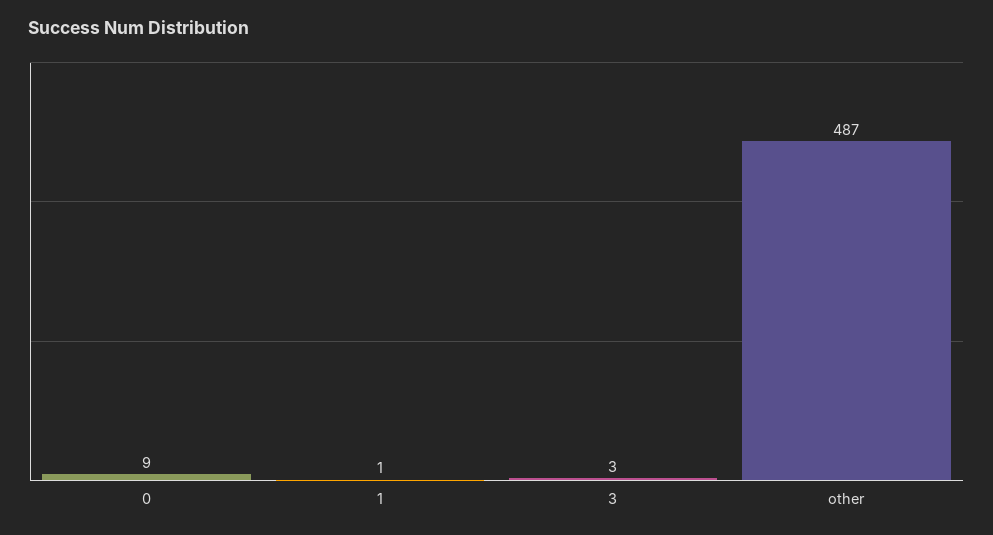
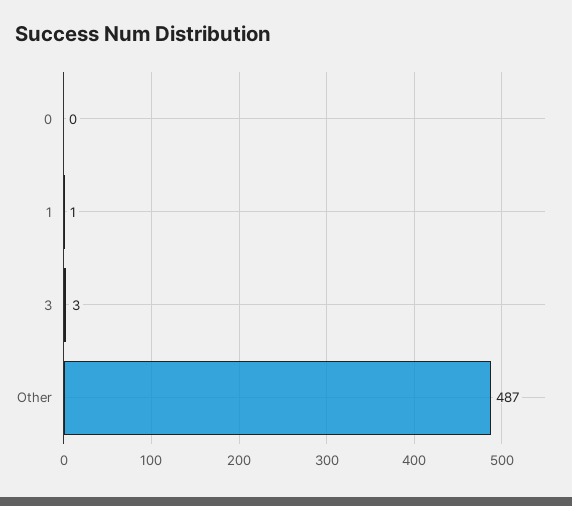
  {
-   "0": 9,
+   "0": 0,
    "1": 1,
    "3": 3,
    "other": 487
  }

